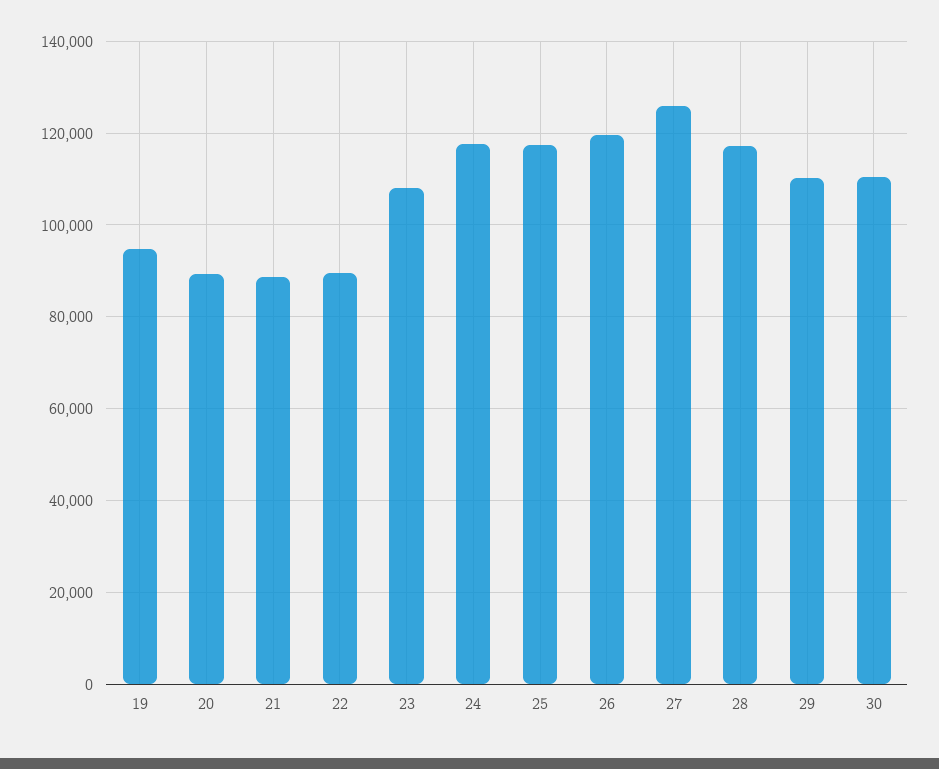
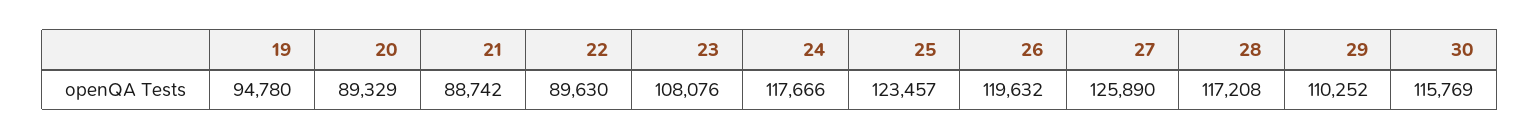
  {
    "19": 94780,
    "20": 89329,
    "21": 88742,
    "22": 89630,
    "23": 108076,
    "24": 117666,
-   "25": 118000,
+   "25": 123457,
    "26": 119632,
    "27": 125890,
    "28": 117208,
    "29": 110252,
-   "30": 110000
+   "30": 115769
  }

